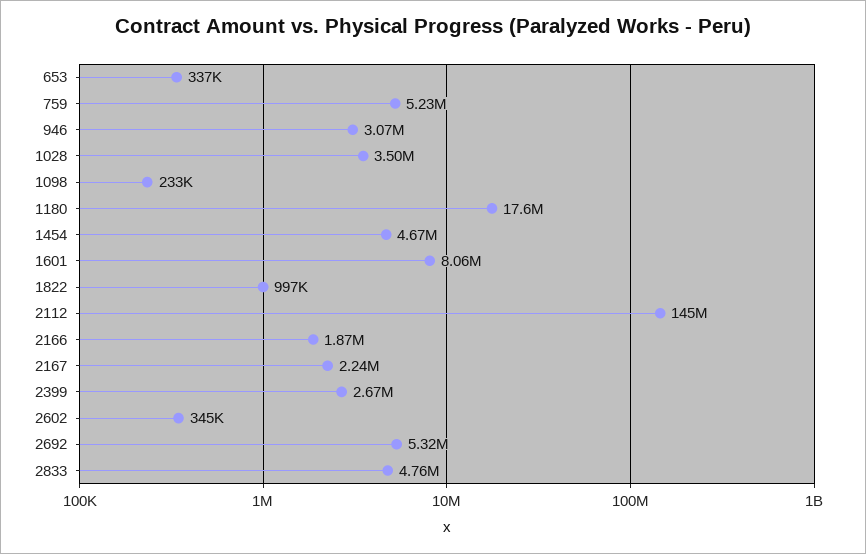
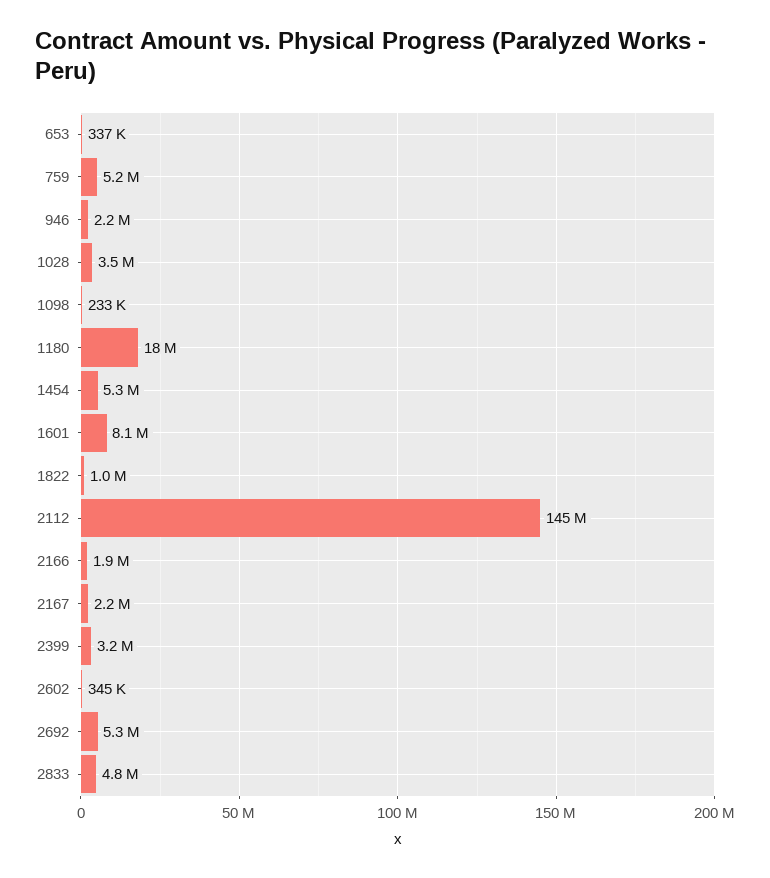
  {
    "653": 337000,
    "759": 5230000,
-   "946": 3070000,
+   "946": 2200000,
    "1028": 3500000,
    "1098": 233000,
    "1180": 17600000,
-   "1454": 4670000,
+   "1454": 5300000,
    "1601": 8060000,
    "1822": 997000,
    "2112": 145000000,
    "2166": 1870000,
    "2167": 2240000,
-   "2399": 2670000,
+   "2399": 3200000,
    "2602": 345000,
    "2692": 5320000,
    "2833": 4760000
  }

